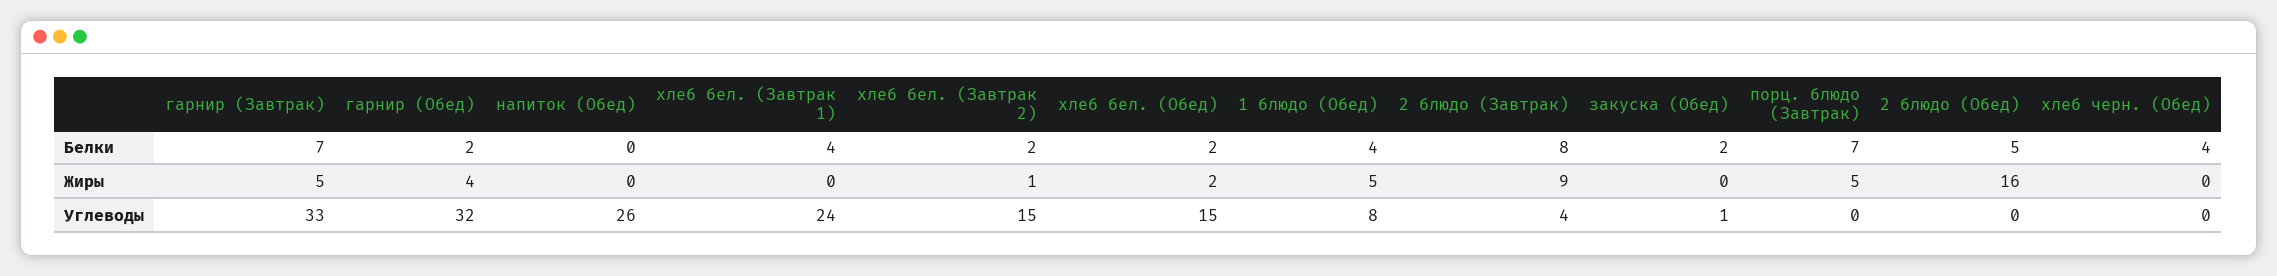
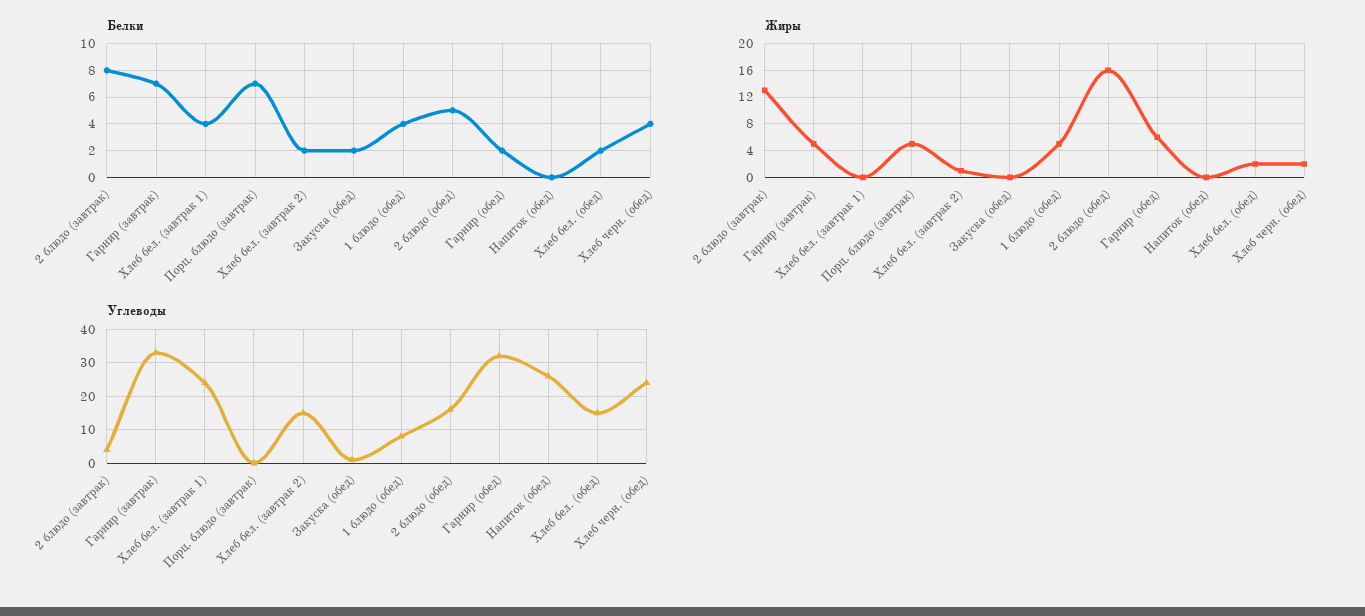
  {
    "Белки": {
      "гарнир (Завтрак)": 7,
      "гарнир (Обед)": 2,
      "напиток (Обед)": 0,
      "хлеб бел. (Завтрак 1)": 4,
      "хлеб бел. (Завтрак 2)": 2,
      "хлеб бел. (Обед)": 2,
      "1 блюдо (Обед)": 4,
      "2 блюдо (Завтрак)": 8,
      "закуска (Обед)": 2,
      "порц. блюдо (Завтрак)": 7,
      "2 блюдо (Обед)": 5,
      "хлеб черн. (Обед)": 4
    },
    "Жиры": {
      "гарнир (Завтрак)": 5,
-     "гарнир (Обед)": 4,
+     "гарнир (Обед)": 6,
      "напиток (Обед)": 0,
      "хлеб бел. (Завтрак 1)": 0,
      "хлеб бел. (Завтрак 2)": 1,
      "хлеб бел. (Обед)": 2,
      "1 блюдо (Обед)": 5,
-     "2 блюдо (Завтрак)": 9,
+     "2 блюдо (Завтрак)": 13,
      "закуска (Обед)": 0,
      "порц. блюдо (Завтрак)": 5,
      "2 блюдо (Обед)": 16,
-     "хлеб черн. (Обед)": 0
+     "хлеб черн. (Обед)": 2
    },
    "Углеводы": {
      "гарнир (Завтрак)": 33,
      "гарнир (Обед)": 32,
      "напиток (Обед)": 26,
      "хлеб бел. (Завтрак 1)": 24,
      "хлеб бел. (Завтрак 2)": 15,
      "хлеб бел. (Обед)": 15,
      "1 блюдо (Обед)": 8,
      "2 блюдо (Завтрак)": 4,
      "закуска (Обед)": 1,
      "порц. блюдо (Завтрак)": 0,
-     "2 блюдо (Обед)": 0,
+     "2 блюдо (Обед)": 15,
-     "хлеб черн. (Обед)": 0
+     "хлеб черн. (Обед)": 25
    }
  }

